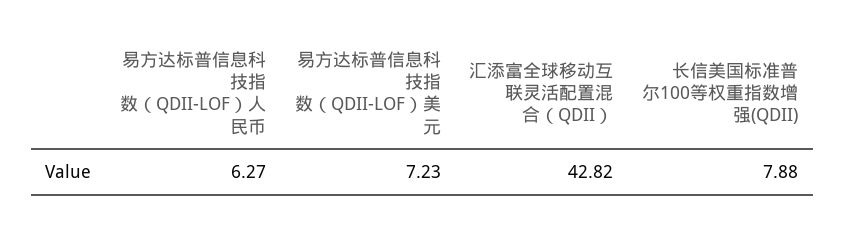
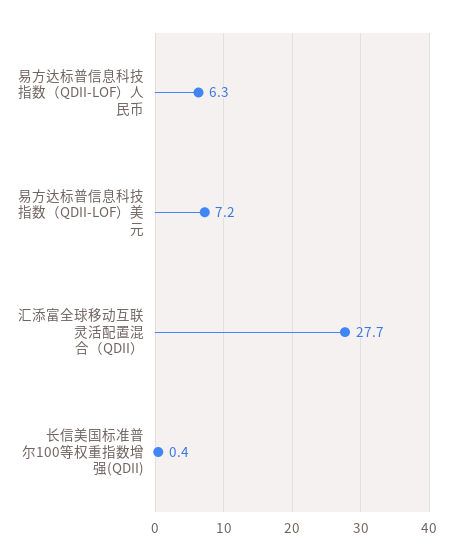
  {
    "易方达标普信息科技指数（QDII-LOF）人民币": 6.27,
    "易方达标普信息科技指数（QDII-LOF）美元": 7.23,
-   "汇添富全球移动互联灵活配置混合（QDII）": 42.82,
+   "汇添富全球移动互联灵活配置混合（QDII）": 27.7,
-   "长信美国标准普尔100等权重指数增强(QDII)": 7.88
+   "长信美国标准普尔100等权重指数增强(QDII)": 0.4
  }

